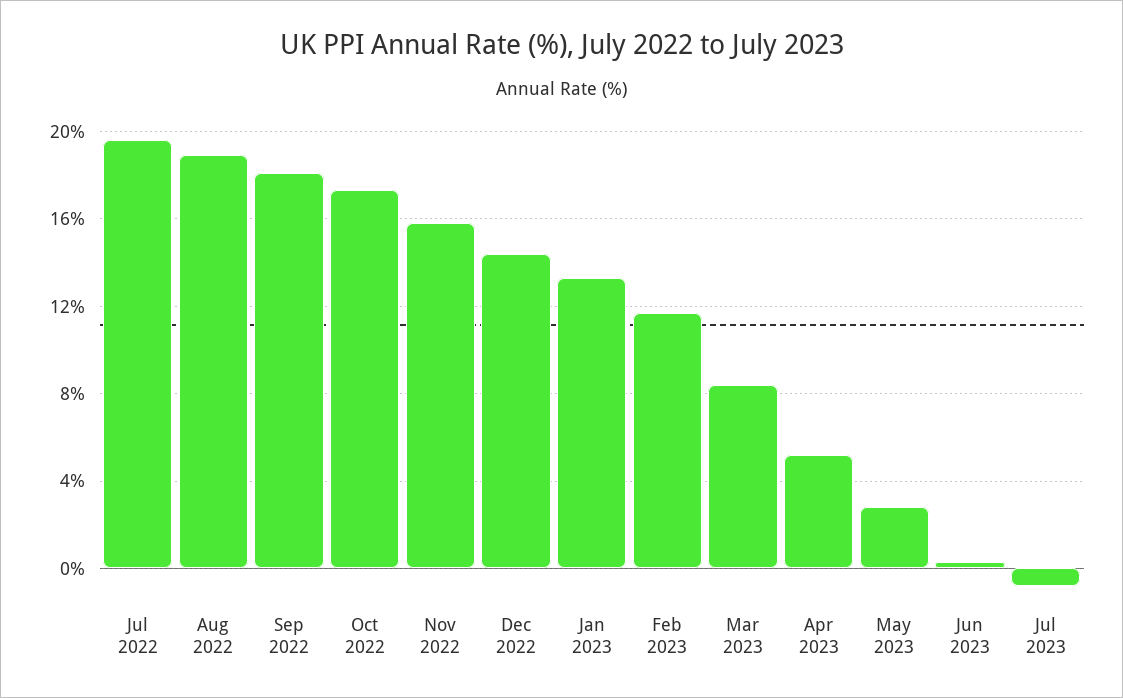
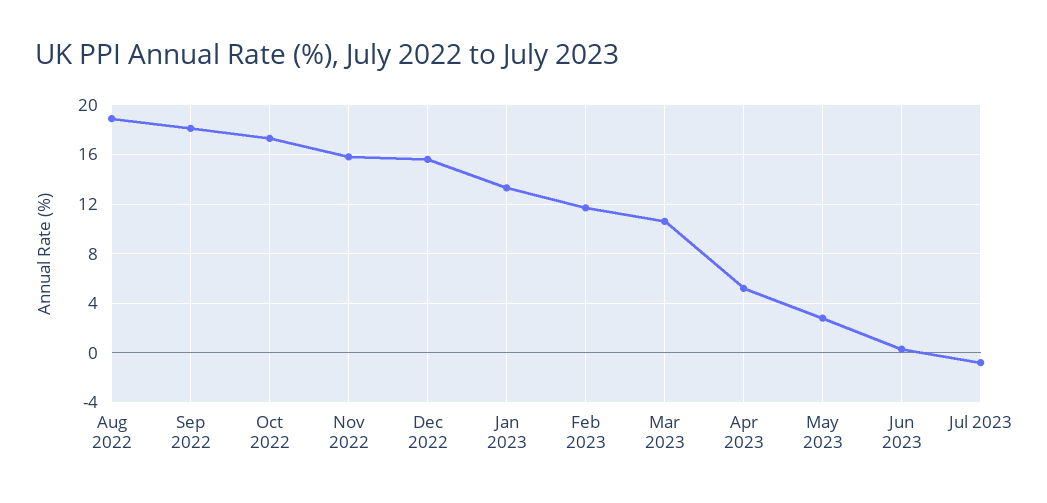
  {
-   "Jul 2022": 19.5,
    "Aug 2022": 19,
    "Sep 2022": 18,
    "Oct 2022": 17.5,
    "Nov 2022": 16,
-   "Dec 2022": 14.5,
+   "Dec 2022": 15.5,
    "Jan 2023": 13.5,
    "Feb 2023": 11.5,
-   "Mar 2023": 8.5,
+   "Mar 2023": 10.5,
    "Apr 2023": 5,
    "May 2023": 3,
    "Jun 2023": 0.5,
    "Jul 2023": -1
  }

